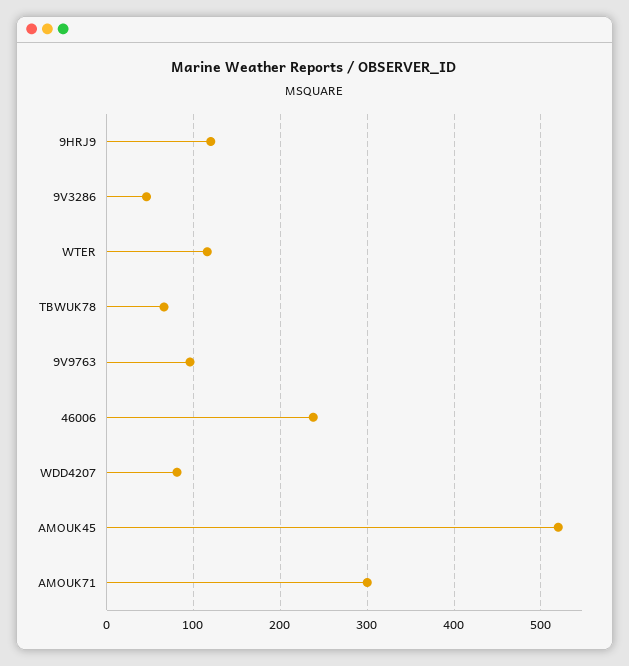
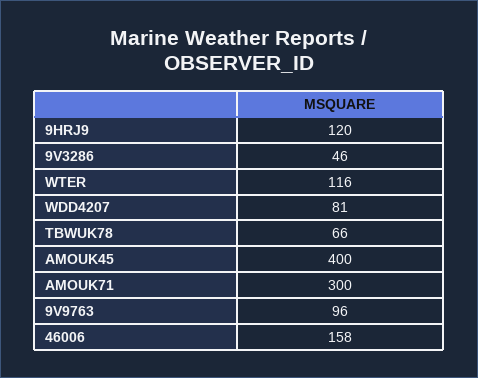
  {
    "9HRJ9": 120,
    "9V3286": 46,
    "WTER": 116,
    "TBWUK78": 66,
    "9V9763": 96,
-   "46006": 240,
+   "46006": 158,
    "WDD4207": 81,
-   "AMOUK45": 520,
+   "AMOUK45": 400,
    "AMOUK71": 300
  }

